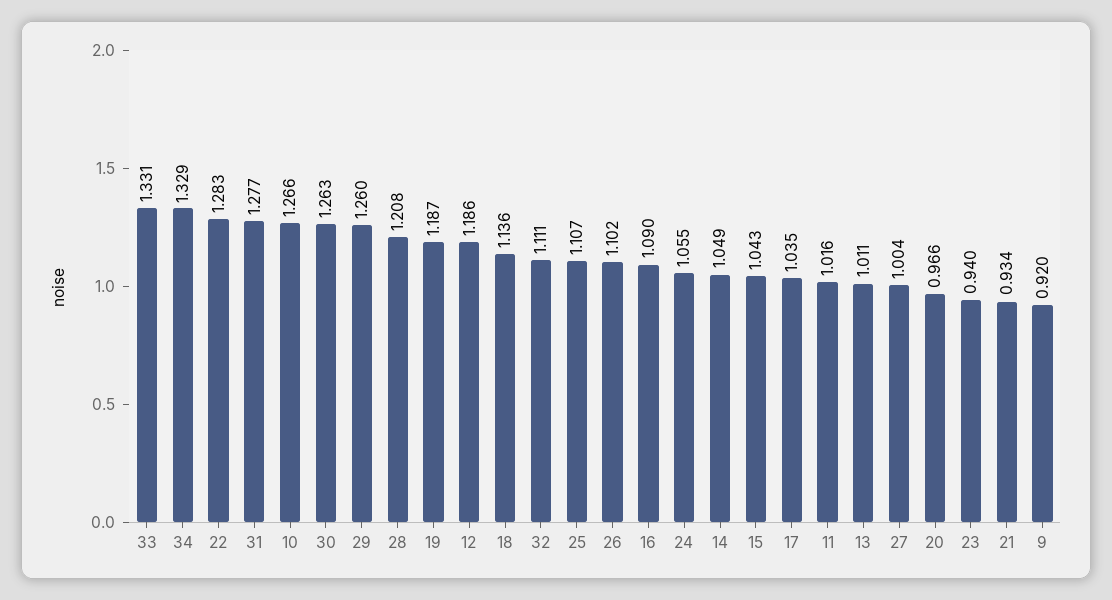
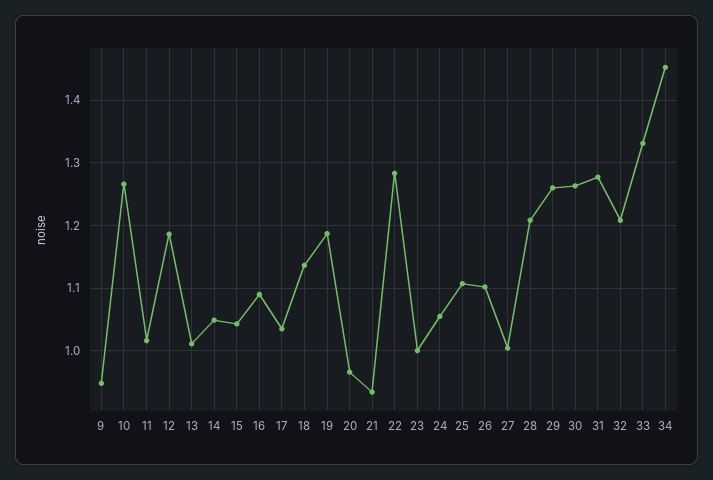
  {
    "33": 1.331,
-   "34": 1.329,
+   "34": 1.45,
    "22": 1.283,
    "31": 1.277,
    "10": 1.266,
    "30": 1.263,
    "29": 1.26,
    "28": 1.208,
    "19": 1.187,
    "12": 1.186,
    "18": 1.136,
-   "32": 1.111,
+   "32": 1.21,
    "25": 1.107,
    "26": 1.102,
    "16": 1.09,
    "24": 1.055,
    "14": 1.049,
    "15": 1.043,
    "17": 1.035,
    "11": 1.016,
    "13": 1.011,
    "27": 1.004,
    "20": 0.966,
-   "23": 0.94,
+   "23": 1,
    "21": 0.934,
-   "9": 0.92
+   "9": 0.95
  }

